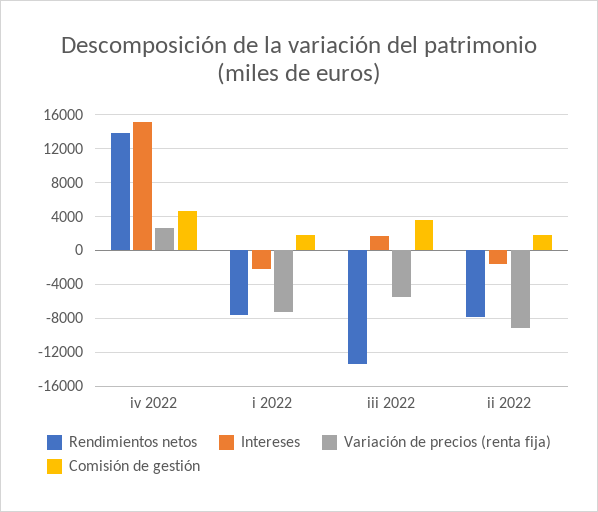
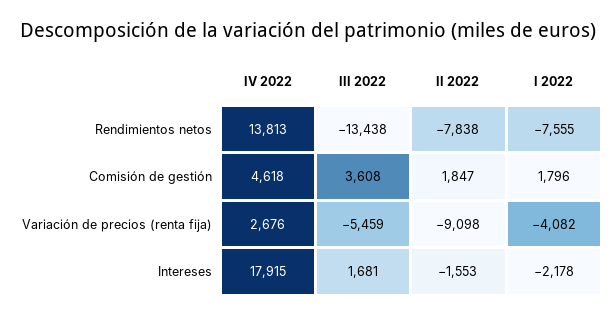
  {
    "Rendimientos netos": {
      "iv 2022": 13813,
      "i 2022": -7555,
      "iii 2022": -13438,
      "ii 2022": -7838
    },
    "Intereses": {
-     "iv 2022": 15000,
+     "iv 2022": 17915,
      "i 2022": -2178,
      "iii 2022": 1681,
      "ii 2022": -1553
    },
    "Variación de precios (renta fija)": {
      "iv 2022": 2676,
-     "i 2022": -7000,
+     "i 2022": -4082,
      "iii 2022": -5459,
      "ii 2022": -9098
    },
    "Comisión de gestión": {
      "iv 2022": 4618,
      "i 2022": 1796,
      "iii 2022": 3608,
      "ii 2022": 1847
    }
  }

